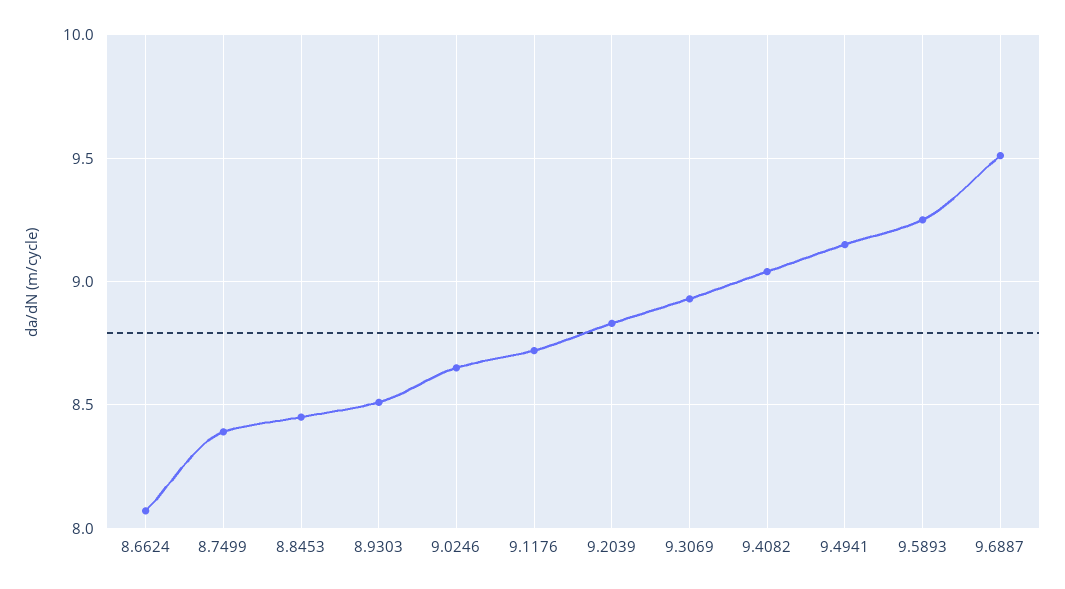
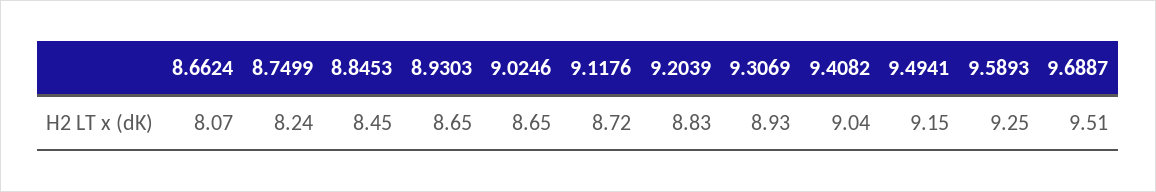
  {
    "8.6624": 8.07,
-   "8.7499": 8.4,
+   "8.7499": 8.24,
    "8.8453": 8.45,
-   "8.9303": 8.5,
+   "8.9303": 8.65,
    "9.0246": 8.65,
    "9.1176": 8.72,
    "9.2039": 8.83,
    "9.3069": 8.93,
    "9.4082": 9.04,
    "9.4941": 9.15,
    "9.5893": 9.25,
    "9.6887": 9.51
  }

